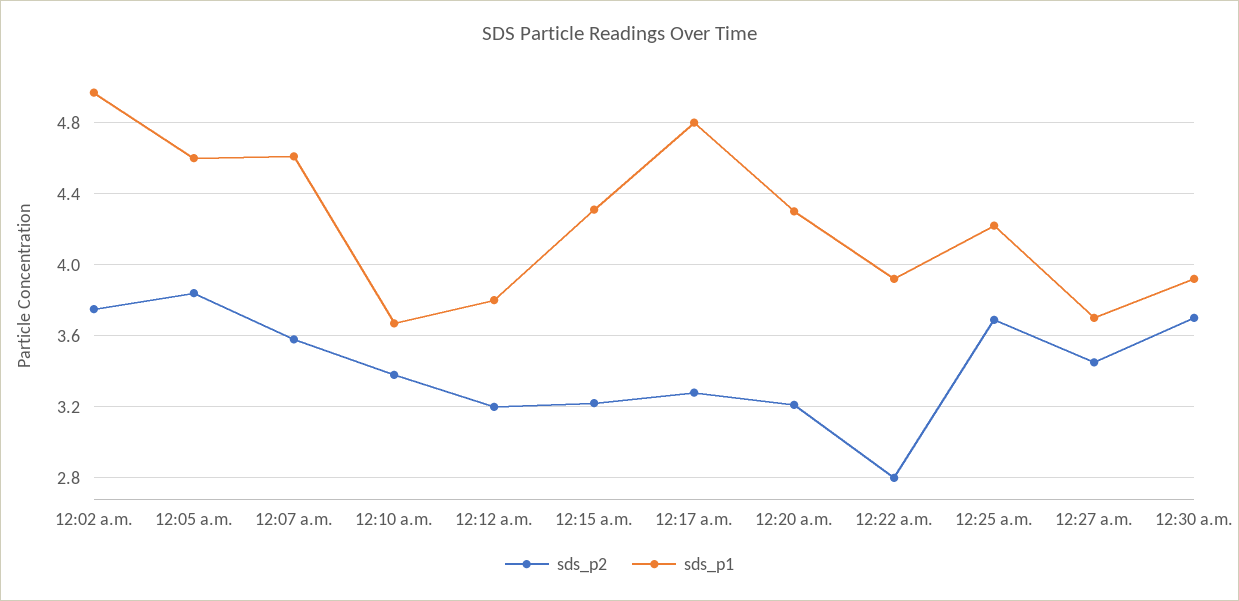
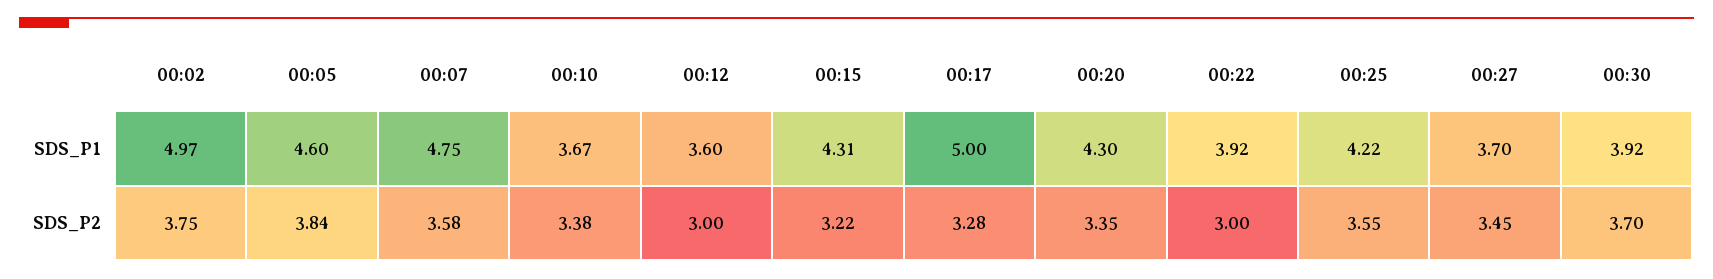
  {
    "sds_p2": {
      "12:02 a.m.": 3.75,
      "12:05 a.m.": 3.84,
      "12:07 a.m.": 3.58,
      "12:10 a.m.": 3.38,
-     "12:12 a.m.": 3.2,
+     "12:12 a.m.": 3,
      "12:15 a.m.": 3.22,
      "12:17 a.m.": 3.28,
-     "12:20 a.m.": 3.2,
+     "12:20 a.m.": 3.35,
-     "12:22 a.m.": 2.8,
+     "12:22 a.m.": 3,
-     "12:25 a.m.": 3.7,
+     "12:25 a.m.": 3.55,
      "12:27 a.m.": 3.45,
      "12:30 a.m.": 3.7
    },
    "sds_p1": {
      "12:02 a.m.": 4.97,
      "12:05 a.m.": 4.6,
-     "12:07 a.m.": 4.6,
+     "12:07 a.m.": 4.75,
      "12:10 a.m.": 3.67,
-     "12:12 a.m.": 3.8,
+     "12:12 a.m.": 3.6,
      "12:15 a.m.": 4.31,
-     "12:17 a.m.": 4.8,
+     "12:17 a.m.": 5,
      "12:20 a.m.": 4.3,
      "12:22 a.m.": 3.92,
      "12:25 a.m.": 4.22,
      "12:27 a.m.": 3.7,
      "12:30 a.m.": 3.92
    }
  }

